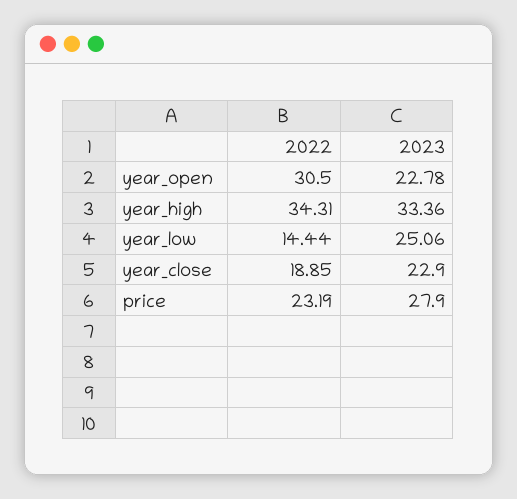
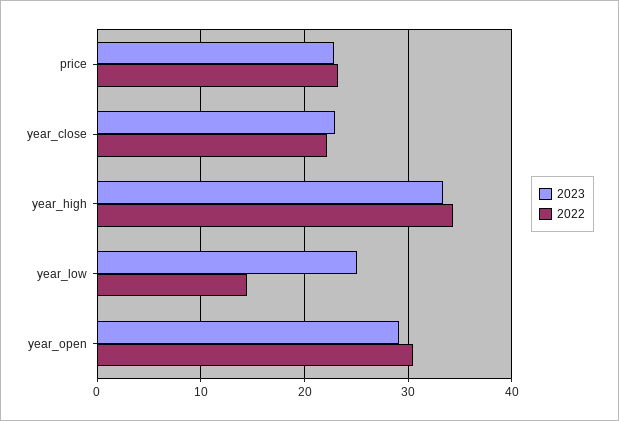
  {
    "2022": {
      "year_open": 30.5,
      "year_high": 34.31,
      "year_low": 14.44,
-     "year_close": 18.85,
+     "year_close": 22,
      "price": 23.19
    },
    "2023": {
-     "year_open": 22.78,
+     "year_open": 29,
      "year_high": 33.36,
      "year_low": 25.06,
      "year_close": 22.9,
-     "price": 27.9
+     "price": 23
    }
  }

